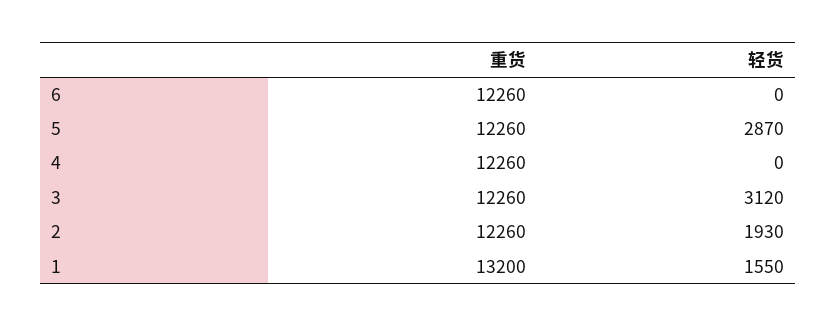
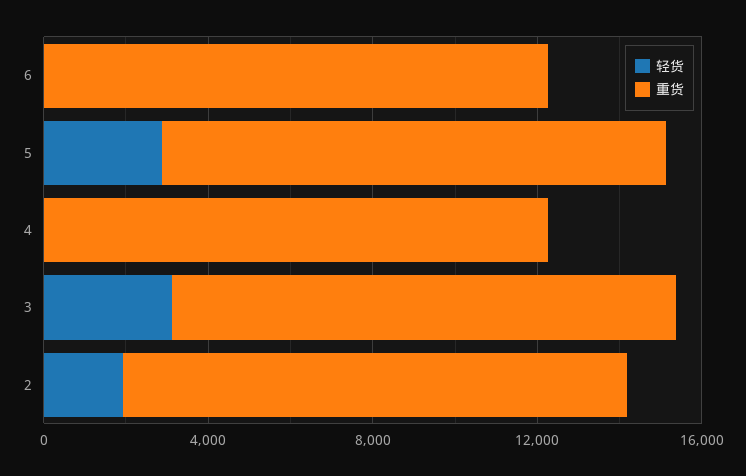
  {
    "重货": {
      "6": 12260,
      "5": 12260,
      "4": 12260,
      "3": 12260,
-     "2": 12260,
+     "2": 12260
-     "1": 13200
    },
    "轻货": {
      "6": 0,
      "5": 2870,
      "4": 0,
      "3": 3120,
-     "2": 1930,
+     "2": 1930
-     "1": 1550
    }
  }

